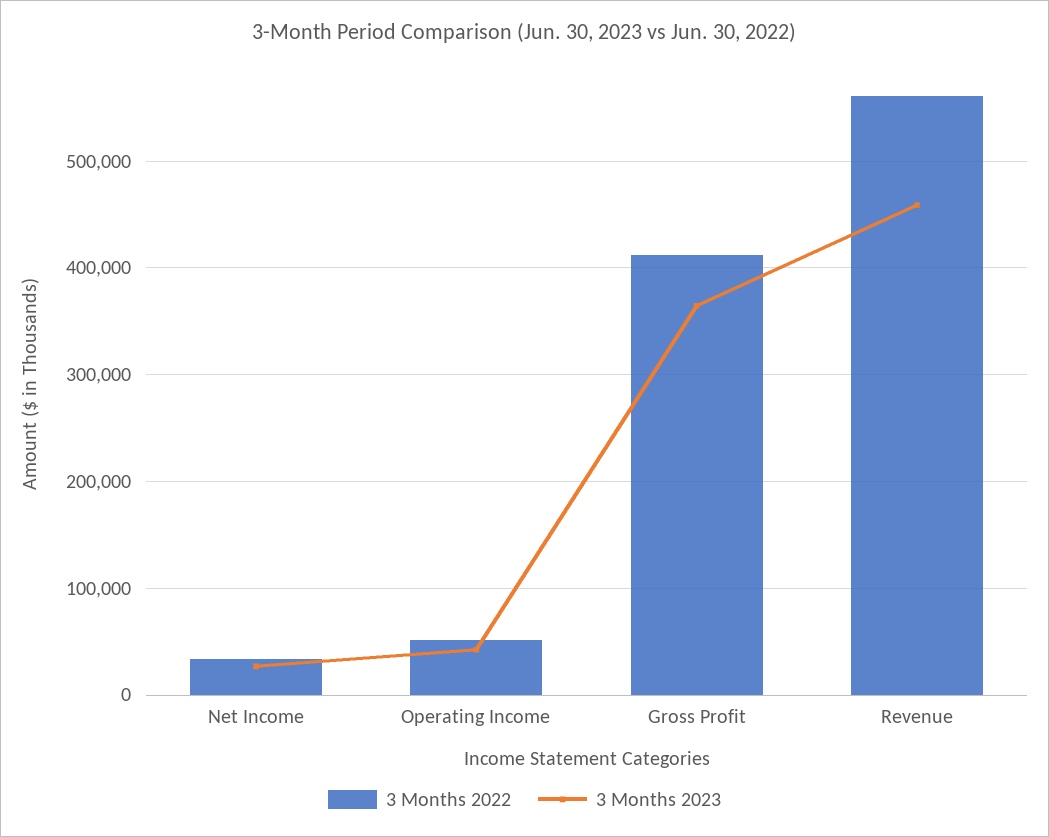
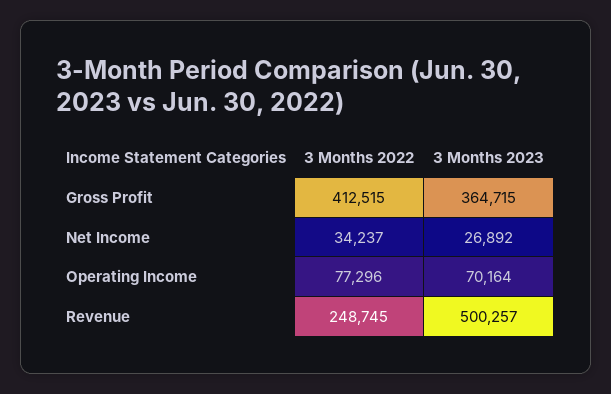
  {
    "3 Months 2022": {
      "Net Income": 34237,
-     "Operating Income": 50000,
+     "Operating Income": 77296,
      "Gross Profit": 412515,
-     "Revenue": 560000
+     "Revenue": 248745
    },
    "3 Months 2023": {
      "Net Income": 26892,
-     "Operating Income": 40000,
+     "Operating Income": 70164,
      "Gross Profit": 364715,
-     "Revenue": 460000
+     "Revenue": 500257
    }
  }

